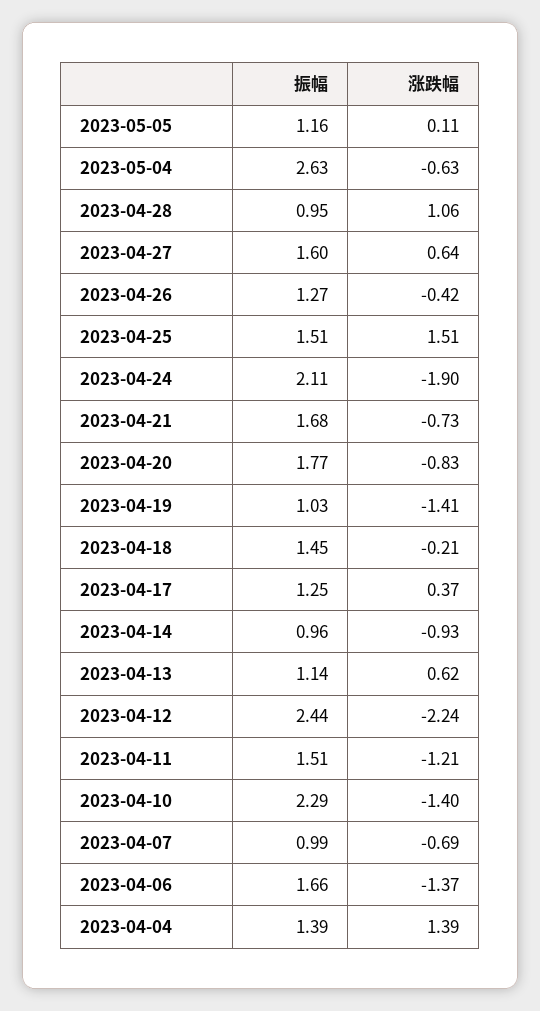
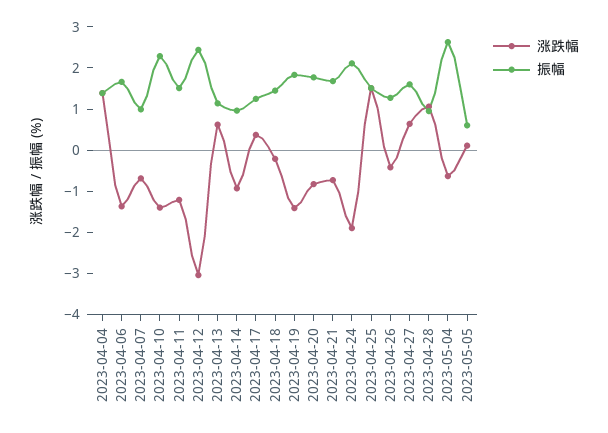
  {
    "振幅": {
-     "2023-05-05": 1.16,
+     "2023-05-05": 0.6,
      "2023-05-04": 2.63,
      "2023-04-28": 0.95,
      "2023-04-27": 1.6,
      "2023-04-26": 1.27,
      "2023-04-25": 1.51,
      "2023-04-24": 2.11,
      "2023-04-21": 1.68,
      "2023-04-20": 1.77,
-     "2023-04-19": 1.03,
+     "2023-04-19": 1.8,
      "2023-04-18": 1.45,
      "2023-04-17": 1.25,
      "2023-04-14": 0.96,
      "2023-04-13": 1.14,
      "2023-04-12": 2.44,
      "2023-04-11": 1.51,
      "2023-04-10": 2.29,
      "2023-04-07": 0.99,
      "2023-04-06": 1.66,
      "2023-04-04": 1.39
    },
    "涨跌幅": {
      "2023-05-05": 0.11,
      "2023-05-04": -0.63,
      "2023-04-28": 1.06,
      "2023-04-27": 0.64,
      "2023-04-26": -0.42,
      "2023-04-25": 1.51,
      "2023-04-24": -1.9,
      "2023-04-21": -0.73,
      "2023-04-20": -0.83,
      "2023-04-19": -1.41,
      "2023-04-18": -0.21,
      "2023-04-17": 0.37,
      "2023-04-14": -0.93,
      "2023-04-13": 0.62,
-     "2023-04-12": -2.24,
+     "2023-04-12": -3,
      "2023-04-11": -1.21,
      "2023-04-10": -1.4,
      "2023-04-07": -0.69,
      "2023-04-06": -1.37,
      "2023-04-04": 1.39
    }
  }

